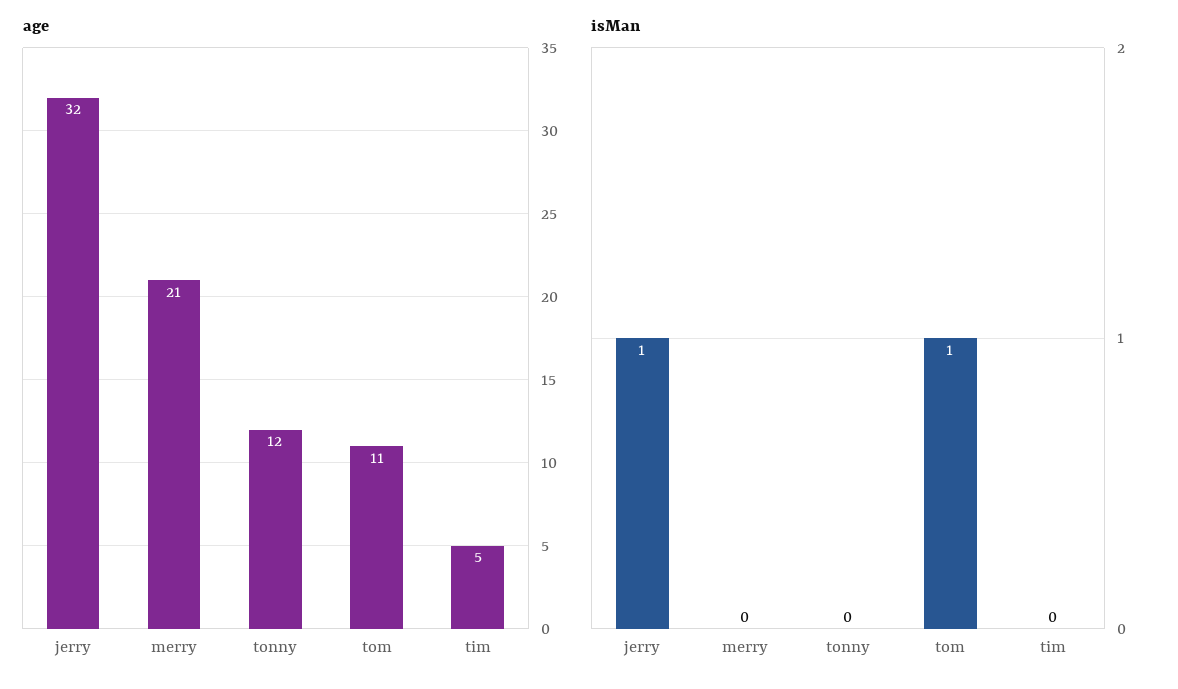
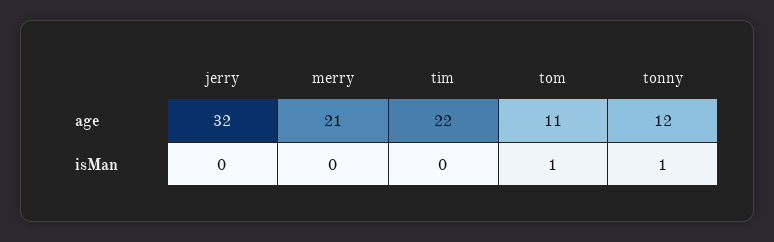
  {
    "age": {
      "jerry": 32,
      "merry": 21,
      "tonny": 12,
      "tom": 11,
-     "tim": 5
+     "tim": 22
    },
    "isMan": {
-     "jerry": 1,
+     "jerry": 0,
      "merry": 0,
-     "tonny": 0,
+     "tonny": 1,
      "tom": 1,
      "tim": 0
    }
  }

